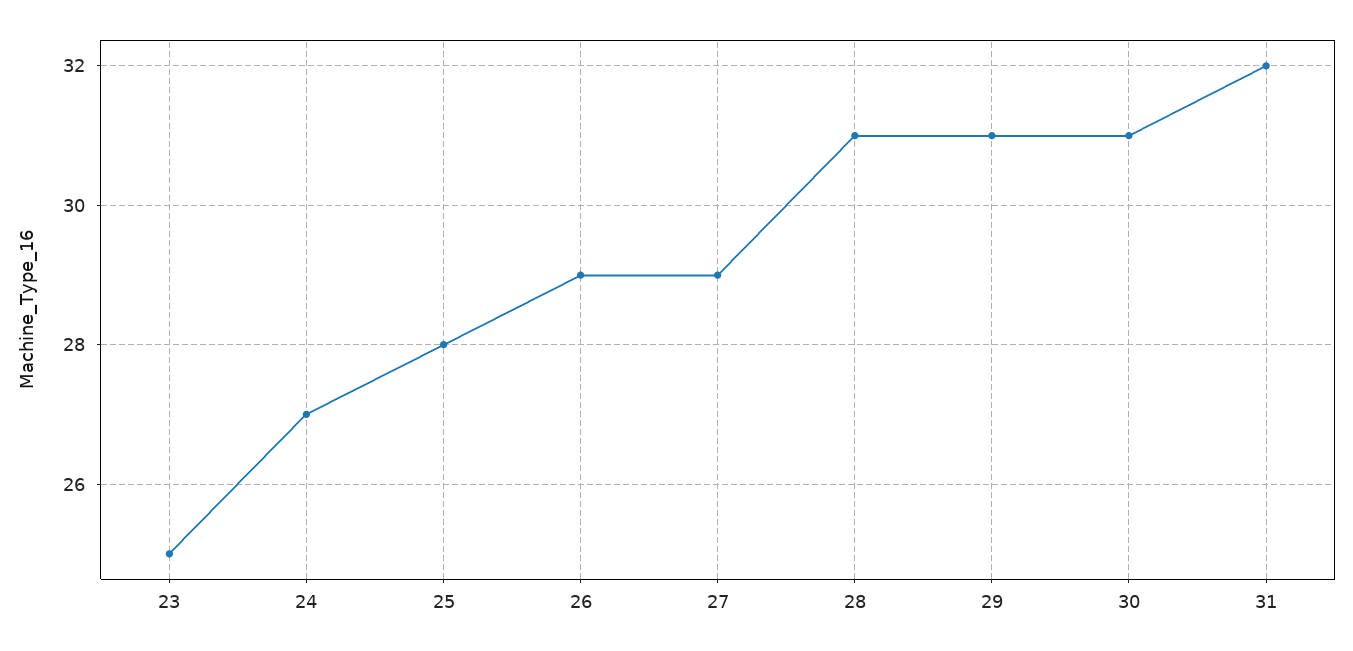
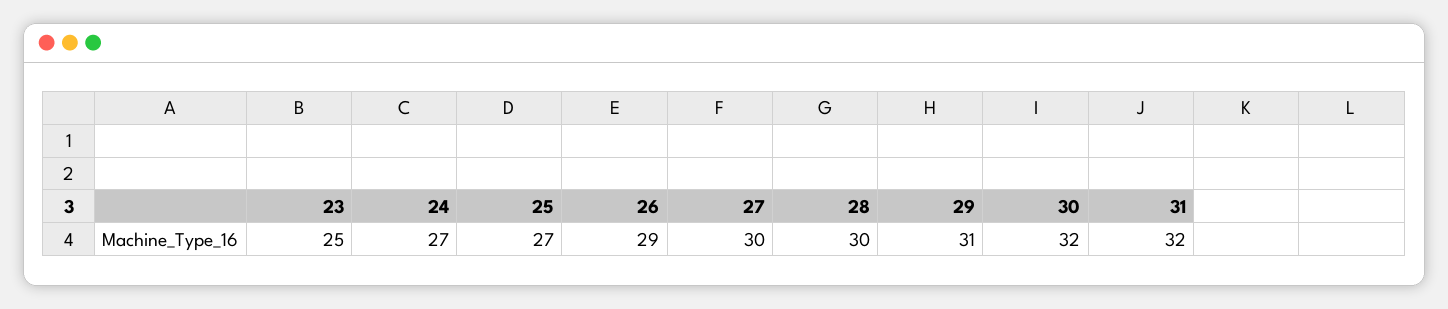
  {
    "23": 25,
    "24": 27,
-   "25": 28,
+   "25": 27,
    "26": 29,
-   "27": 29,
+   "27": 30,
-   "28": 31,
+   "28": 30,
    "29": 31,
-   "30": 31,
+   "30": 32,
    "31": 32
  }

